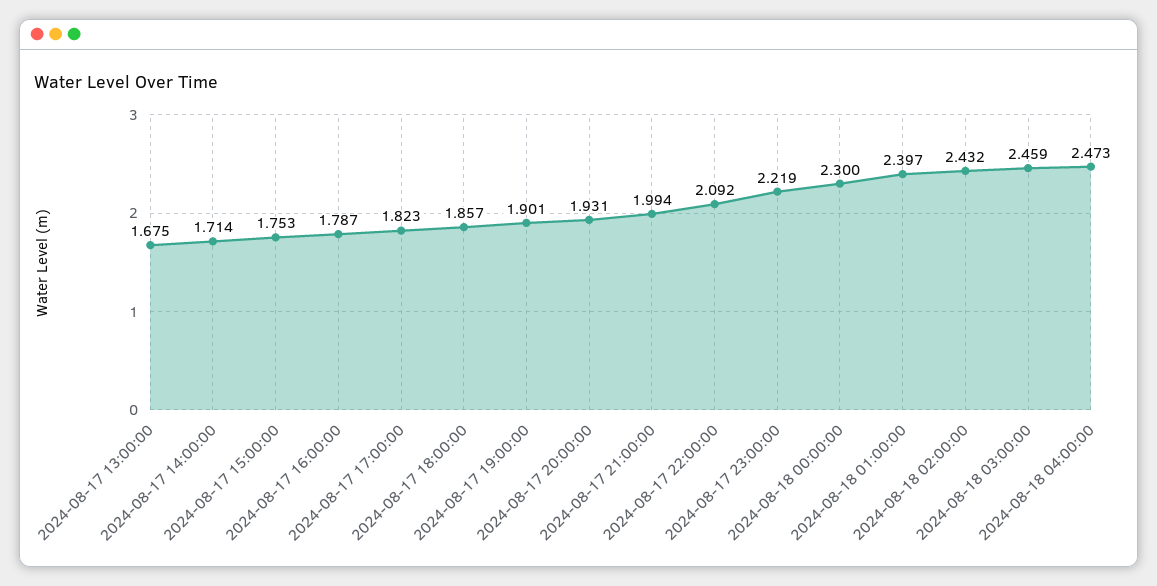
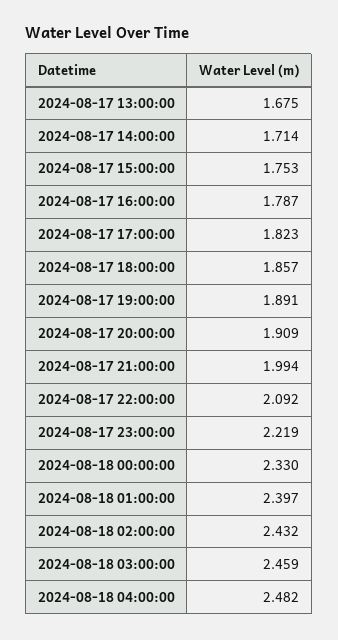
  {
    "2024-08-17 13:00:00": 1.675,
    "2024-08-17 14:00:00": 1.714,
    "2024-08-17 15:00:00": 1.753,
    "2024-08-17 16:00:00": 1.787,
    "2024-08-17 17:00:00": 1.823,
    "2024-08-17 18:00:00": 1.857,
-   "2024-08-17 19:00:00": 1.901,
+   "2024-08-17 19:00:00": 1.891,
-   "2024-08-17 20:00:00": 1.931,
+   "2024-08-17 20:00:00": 1.909,
    "2024-08-17 21:00:00": 1.994,
    "2024-08-17 22:00:00": 2.092,
    "2024-08-17 23:00:00": 2.219,
-   "2024-08-18 00:00:00": 2.3,
+   "2024-08-18 00:00:00": 2.33,
    "2024-08-18 01:00:00": 2.397,
    "2024-08-18 02:00:00": 2.432,
    "2024-08-18 03:00:00": 2.459,
-   "2024-08-18 04:00:00": 2.473
+   "2024-08-18 04:00:00": 2.482
  }

